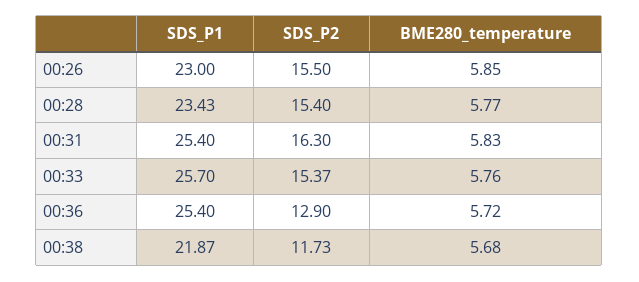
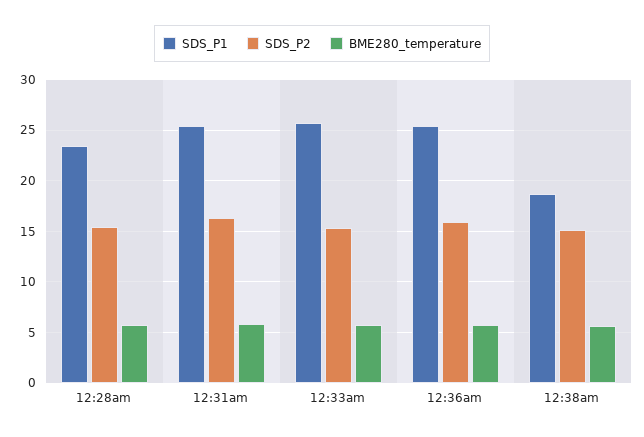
  {
    "SDS_P1": {
-     "00:26": 23,
      "00:28": 23.43,
      "00:31": 25.4,
      "00:33": 25.7,
      "00:36": 25.4,
-     "00:38": 21.87
+     "00:38": 19
    },
    "SDS_P2": {
-     "00:26": 15.5,
      "00:28": 15.4,
      "00:31": 16.3,
      "00:33": 15.37,
-     "00:36": 12.9,
+     "00:36": 16,
-     "00:38": 11.73
+     "00:38": 15
    },
    "BME280_temperature": {
-     "00:26": 5.85,
      "00:28": 5.77,
      "00:31": 5.83,
      "00:33": 5.76,
      "00:36": 5.72,
      "00:38": 5.68
    }
  }

